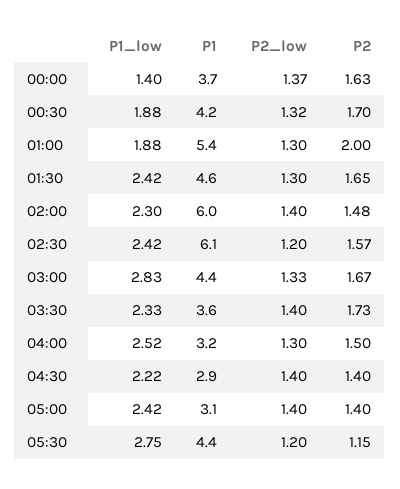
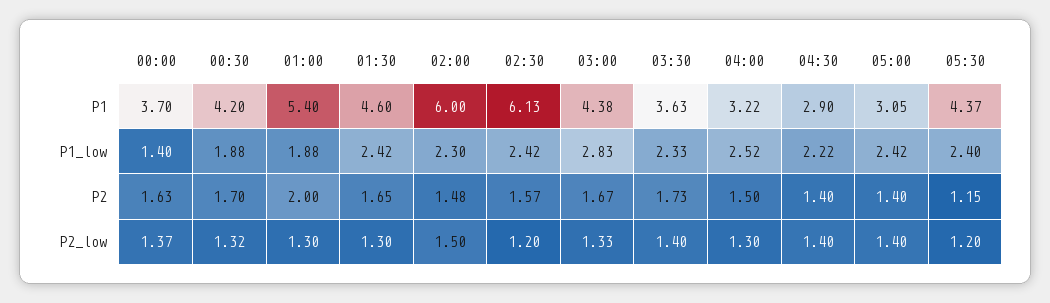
  {
    "P1_low": {
      "00:00": 1.4,
      "00:30": 1.88,
      "01:00": 1.88,
      "01:30": 2.42,
      "02:00": 2.3,
      "02:30": 2.42,
      "03:00": 2.83,
      "03:30": 2.33,
      "04:00": 2.52,
      "04:30": 2.22,
      "05:00": 2.42,
-     "05:30": 2.75
+     "05:30": 2.4
    },
    "P1": {
      "00:00": 3.7,
      "00:30": 4.2,
      "01:00": 5.4,
      "01:30": 4.6,
      "02:00": 6,
      "02:30": 6.13,
      "03:00": 4.38,
      "03:30": 3.63,
      "04:00": 3.22,
      "04:30": 2.9,
      "05:00": 3.05,
      "05:30": 4.37
    },
    "P2_low": {
      "00:00": 1.37,
      "00:30": 1.32,
      "01:00": 1.3,
      "01:30": 1.3,
-     "02:00": 1.4,
+     "02:00": 1.5,
      "02:30": 1.2,
      "03:00": 1.33,
      "03:30": 1.4,
      "04:00": 1.3,
      "04:30": 1.4,
      "05:00": 1.4,
      "05:30": 1.2
    },
    "P2": {
      "00:00": 1.63,
      "00:30": 1.7,
      "01:00": 2,
      "01:30": 1.65,
      "02:00": 1.48,
      "02:30": 1.57,
      "03:00": 1.67,
      "03:30": 1.73,
      "04:00": 1.5,
      "04:30": 1.4,
      "05:00": 1.4,
      "05:30": 1.15
    }
  }

